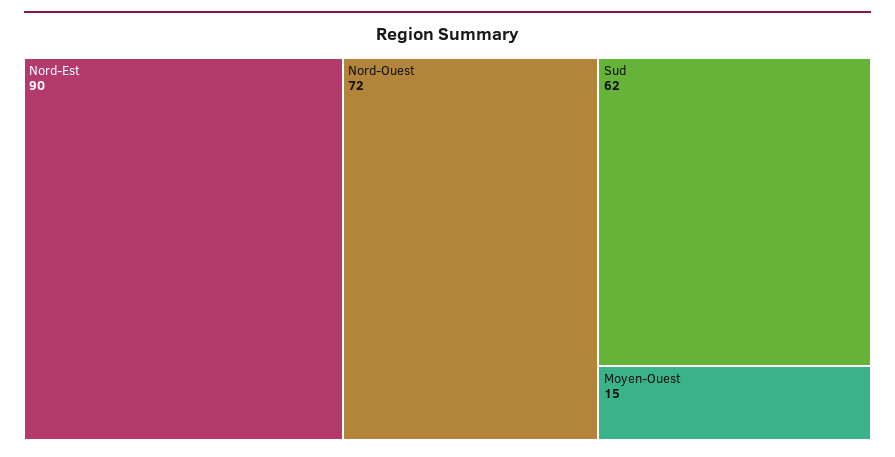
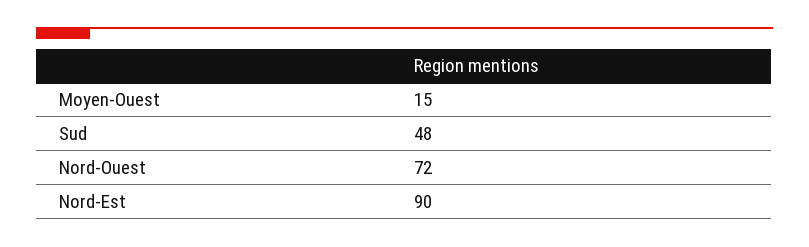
  {
    "Nord-Est": 90,
    "Nord-Ouest": 72,
-   "Sud": 62,
+   "Sud": 48,
    "Moyen-Ouest": 15
  }

